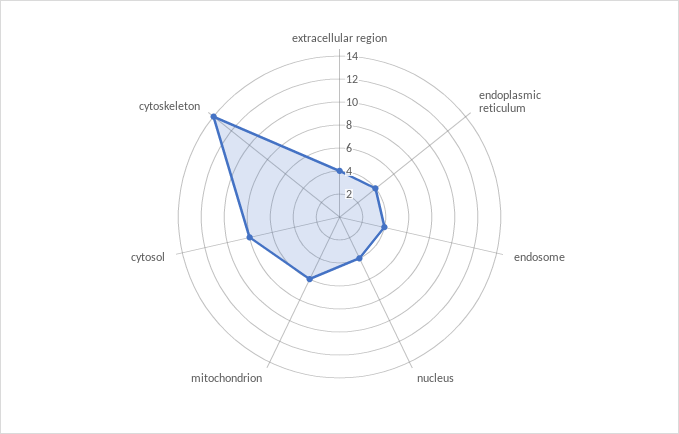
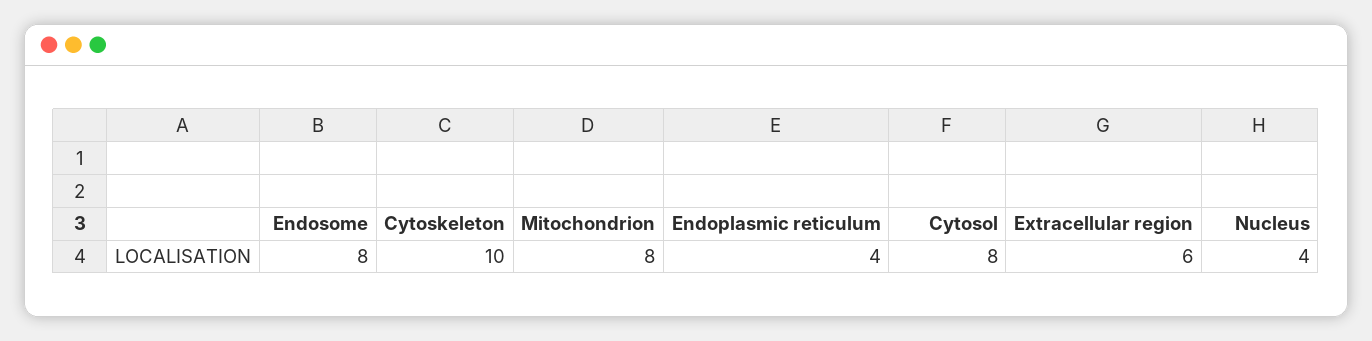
  {
-   "extracellular region": 4,
+   "extracellular region": 6,
    "endoplasmic reticulum": 4,
-   "endosome": 4,
+   "endosome": 8,
    "nucleus": 4,
-   "mitochondrion": 6,
+   "mitochondrion": 8,
    "cytosol": 8,
-   "cytoskeleton": 14
+   "cytoskeleton": 10
  }

